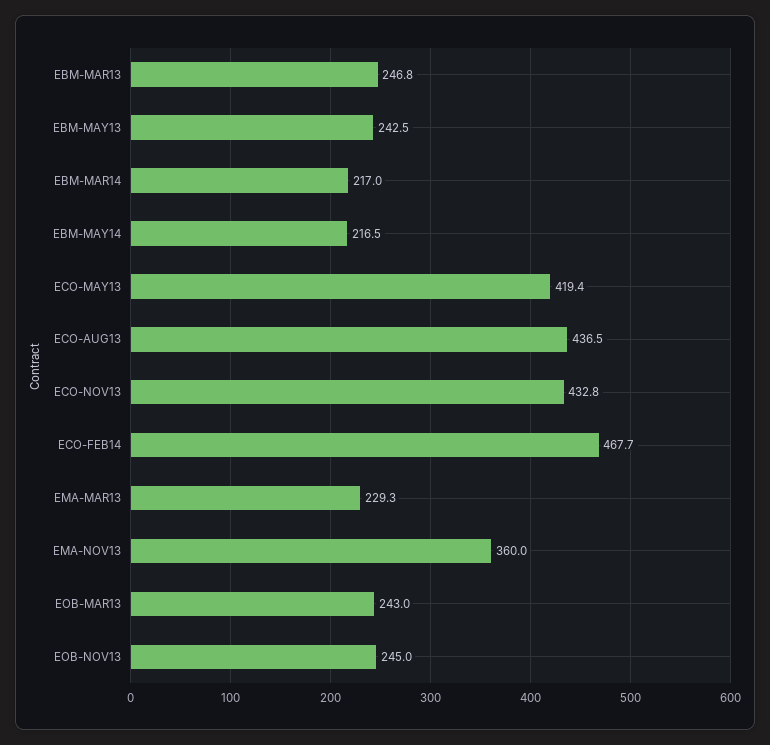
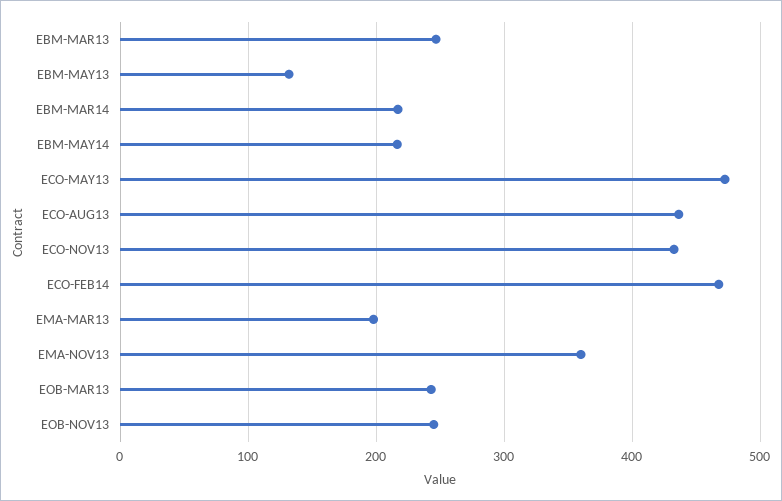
  {
    "EBM-MAR13": 246.8,
-   "EBM-MAY13": 242.5,
+   "EBM-MAY13": 130,
    "EBM-MAR14": 217,
    "EBM-MAY14": 216.5,
-   "ECO-MAY13": 419.4,
+   "ECO-MAY13": 470,
    "ECO-AUG13": 436.5,
    "ECO-NOV13": 432.8,
    "ECO-FEB14": 467.7,
-   "EMA-MAR13": 229.3,
+   "EMA-MAR13": 200,
    "EMA-NOV13": 360,
    "EOB-MAR13": 243,
    "EOB-NOV13": 245
  }

